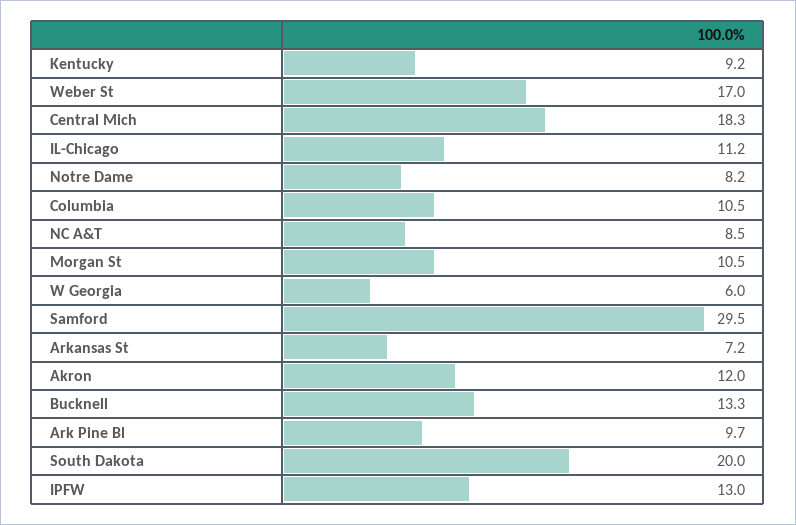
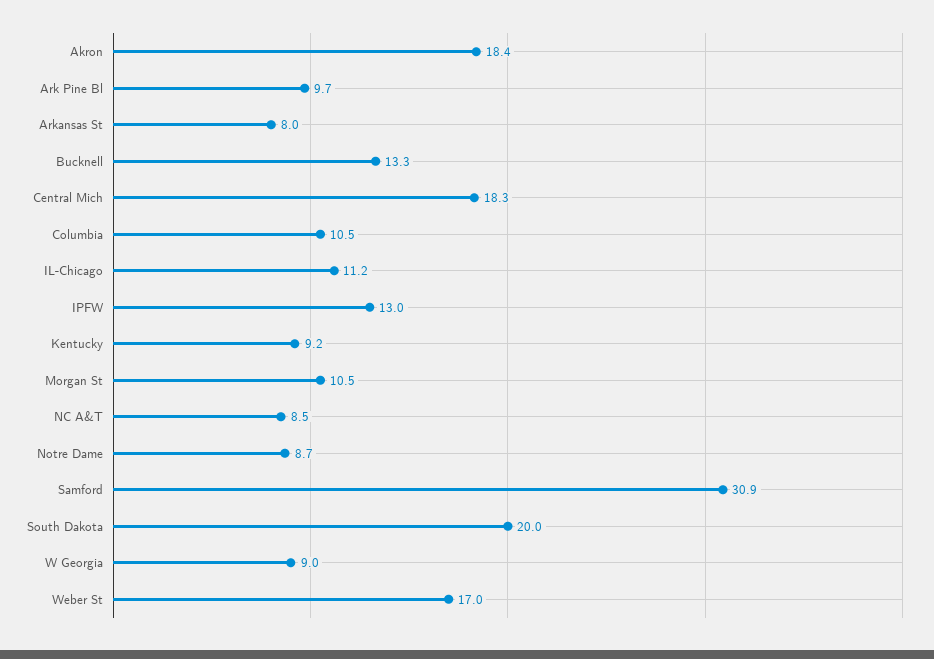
  {
    "Kentucky": 9.2,
    "Weber St": 17,
    "Central Mich": 18.3,
    "IL-Chicago": 11.2,
-   "Notre Dame": 8.2,
+   "Notre Dame": 8.7,
    "Columbia": 10.5,
    "NC A&T": 8.5,
    "Morgan St": 10.5,
-   "W Georgia": 6,
+   "W Georgia": 9,
-   "Samford": 29.5,
+   "Samford": 30.9,
-   "Arkansas St": 7.2,
+   "Arkansas St": 8,
-   "Akron": 12,
+   "Akron": 18.4,
    "Bucknell": 13.3,
    "Ark Pine Bl": 9.7,
    "South Dakota": 20,
    "IPFW": 13
  }

